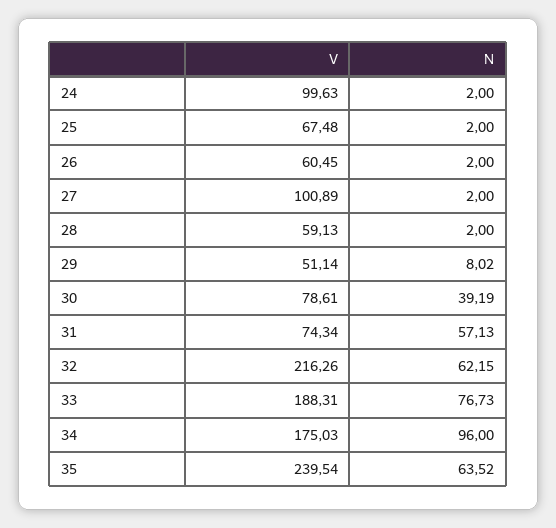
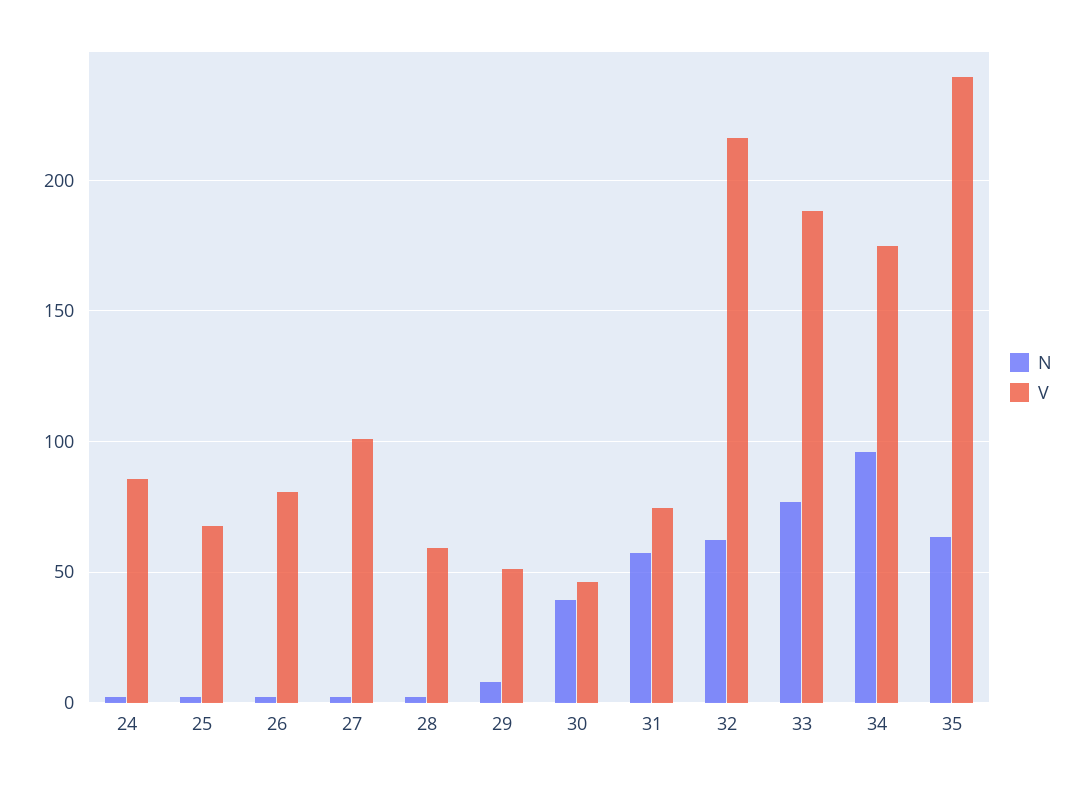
  {
    "V": {
-     "24": 99.63,
+     "24": 85,
      "25": 67.48,
-     "26": 60.45,
+     "26": 80,
      "27": 100.89,
      "28": 59.13,
      "29": 51.14,
-     "30": 78.61,
+     "30": 45,
      "31": 74.34,
      "32": 216.26,
      "33": 188.31,
      "34": 175.03,
      "35": 239.54
    },
    "N": {
      "24": 2,
      "25": 2,
      "26": 2,
      "27": 2,
      "28": 2,
      "29": 8.02,
      "30": 39.19,
      "31": 57.13,
      "32": 62.15,
      "33": 76.73,
      "34": 96,
      "35": 63.52
    }
  }

